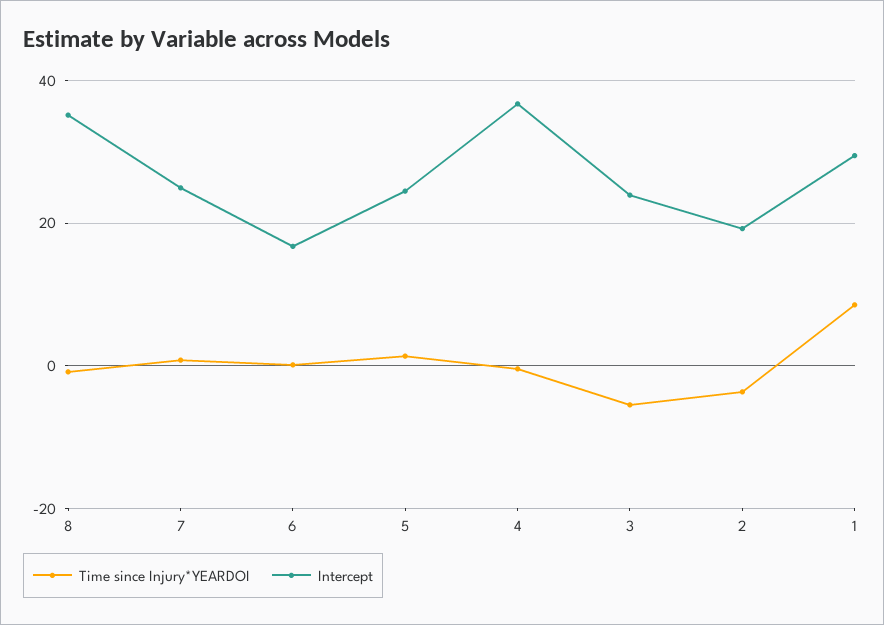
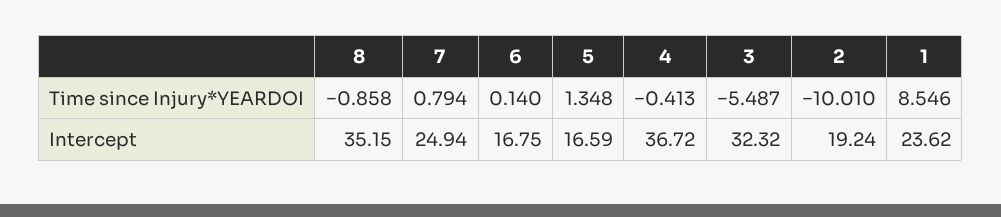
  {
    "Time since Injury*YEARDOI": {
      "8": -0.858,
      "7": 0.794,
      "6": 0.14,
      "5": 1.348,
      "4": -0.413,
      "3": -5.487,
-     "2": -4,
+     "2": -10.01,
      "1": 8.546
    },
    "Intercept": {
      "8": 35.15,
      "7": 24.94,
      "6": 16.75,
-     "5": 24,
+     "5": 16.59,
      "4": 36.72,
-     "3": 24,
+     "3": 32.32,
      "2": 19.24,
-     "1": 30
+     "1": 23.62
    }
  }

